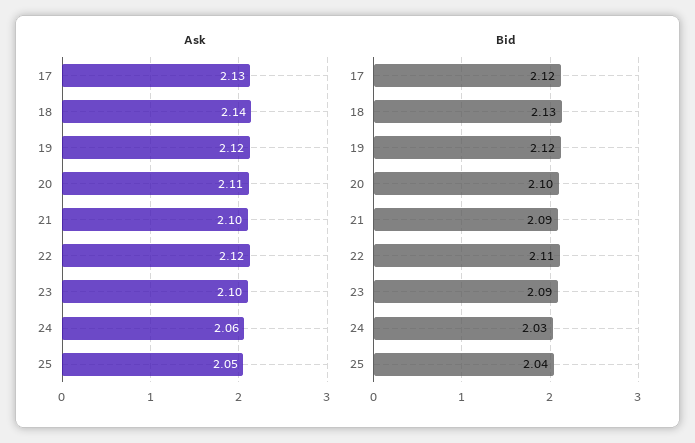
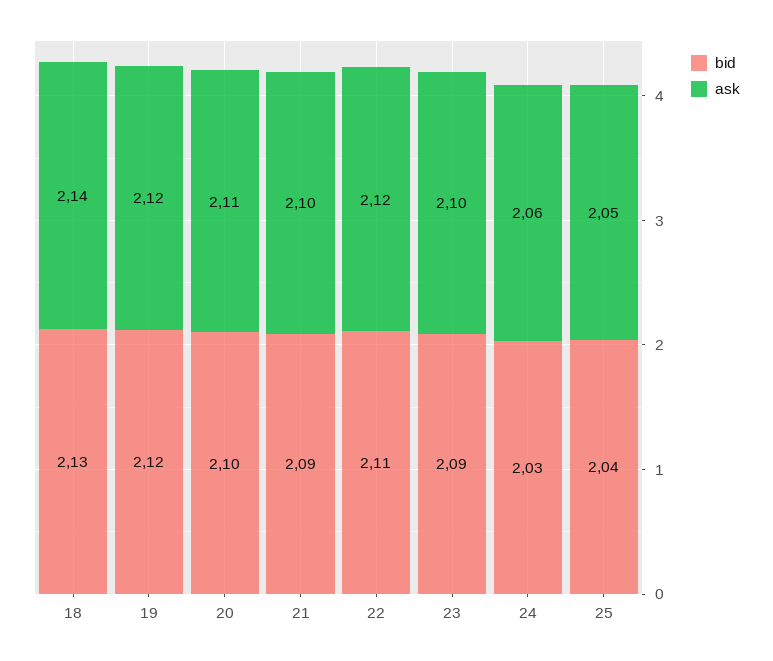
  {
    "Ask": {
-     "17": 2.13,
      "18": 2.14,
      "19": 2.12,
      "20": 2.11,
      "21": 2.1,
      "22": 2.12,
      "23": 2.1,
      "24": 2.06,
      "25": 2.05
    },
    "Bid": {
-     "17": 2.12,
      "18": 2.13,
      "19": 2.12,
      "20": 2.1,
      "21": 2.09,
      "22": 2.11,
      "23": 2.09,
      "24": 2.03,
      "25": 2.04
    }
  }

